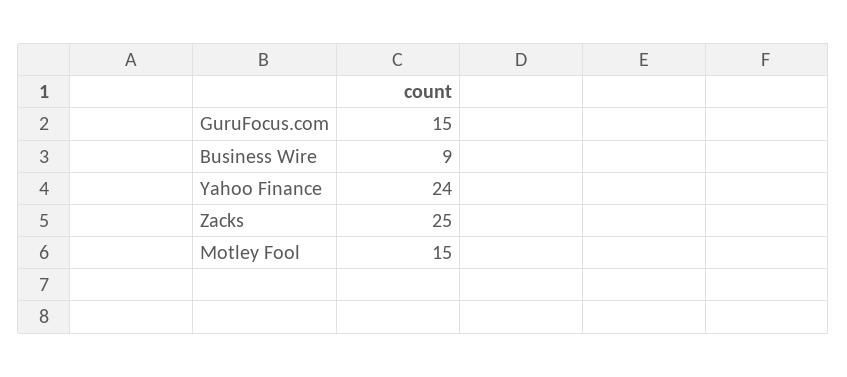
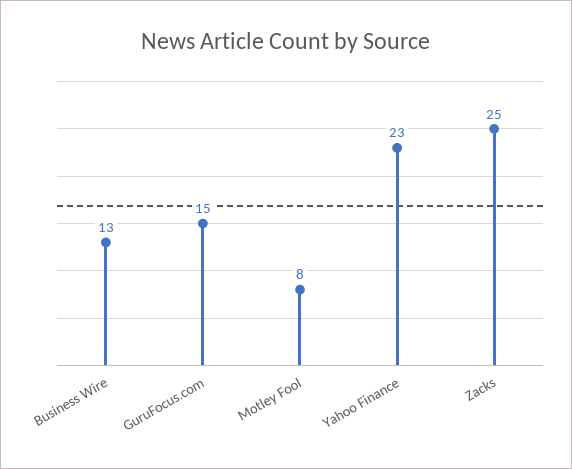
  {
    "GuruFocus.com": 15,
-   "Business Wire": 9,
+   "Business Wire": 13,
-   "Yahoo Finance": 24,
+   "Yahoo Finance": 23,
    "Zacks": 25,
-   "Motley Fool": 15
+   "Motley Fool": 8
  }

